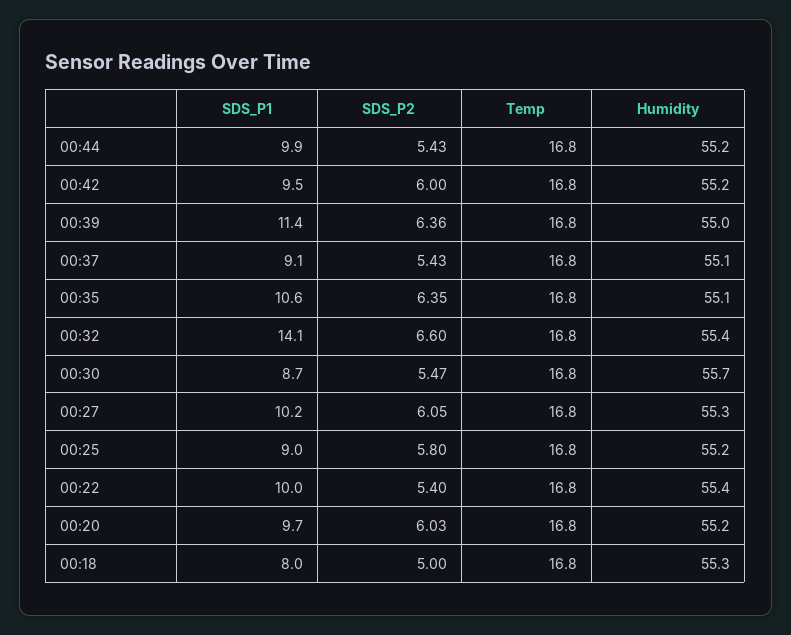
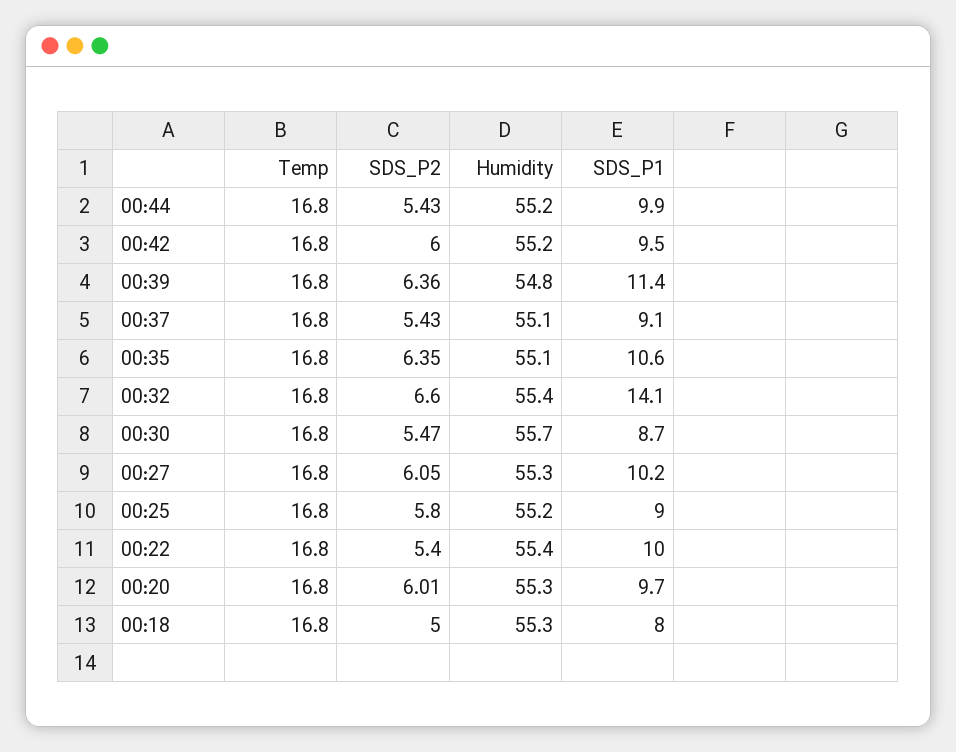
  {
    "SDS_P1": {
      "00:44": 9.9,
      "00:42": 9.5,
      "00:39": 11.4,
      "00:37": 9.1,
      "00:35": 10.6,
      "00:32": 14.1,
      "00:30": 8.7,
      "00:27": 10.2,
      "00:25": 9,
      "00:22": 10,
      "00:20": 9.7,
      "00:18": 8
    },
    "SDS_P2": {
      "00:44": 5.43,
      "00:42": 6,
      "00:39": 6.36,
      "00:37": 5.43,
      "00:35": 6.35,
      "00:32": 6.6,
      "00:30": 5.47,
      "00:27": 6.05,
      "00:25": 5.8,
      "00:22": 5.4,
-     "00:20": 6.03,
+     "00:20": 6.01,
      "00:18": 5
    },
    "Temp": {
      "00:44": 16.8,
      "00:42": 16.8,
      "00:39": 16.8,
      "00:37": 16.8,
      "00:35": 16.8,
      "00:32": 16.8,
      "00:30": 16.8,
      "00:27": 16.8,
      "00:25": 16.8,
      "00:22": 16.8,
      "00:20": 16.8,
      "00:18": 16.8
    },
    "Humidity": {
      "00:44": 55.2,
      "00:42": 55.2,
-     "00:39": 55,
+     "00:39": 54.8,
      "00:37": 55.1,
      "00:35": 55.1,
      "00:32": 55.4,
      "00:30": 55.7,
      "00:27": 55.3,
      "00:25": 55.2,
      "00:22": 55.4,
-     "00:20": 55.2,
+     "00:20": 55.3,
      "00:18": 55.3
    }
  }

